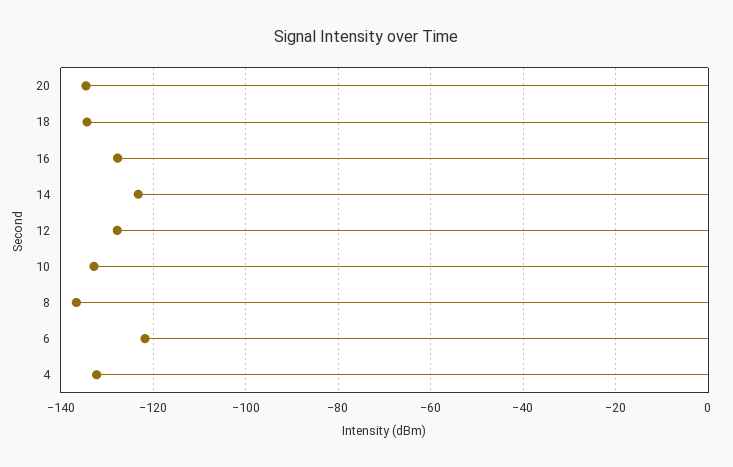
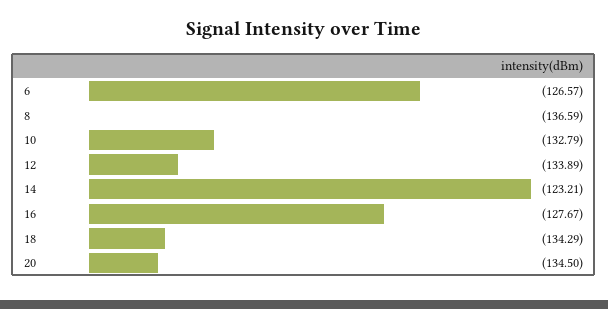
  {
    "20": -134.5,
    "18": -134.29,
    "16": -127.67,
    "14": -123.21,
-   "12": -128,
+   "12": -133.89,
    "10": -132.79,
    "8": -136.59,
-   "6": -122,
+   "6": -126.57
-   "4": -132
  }

